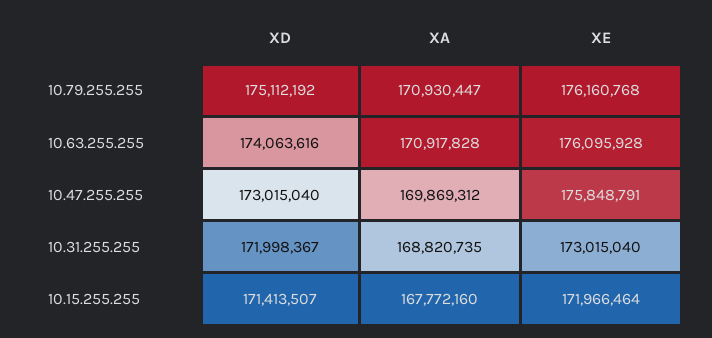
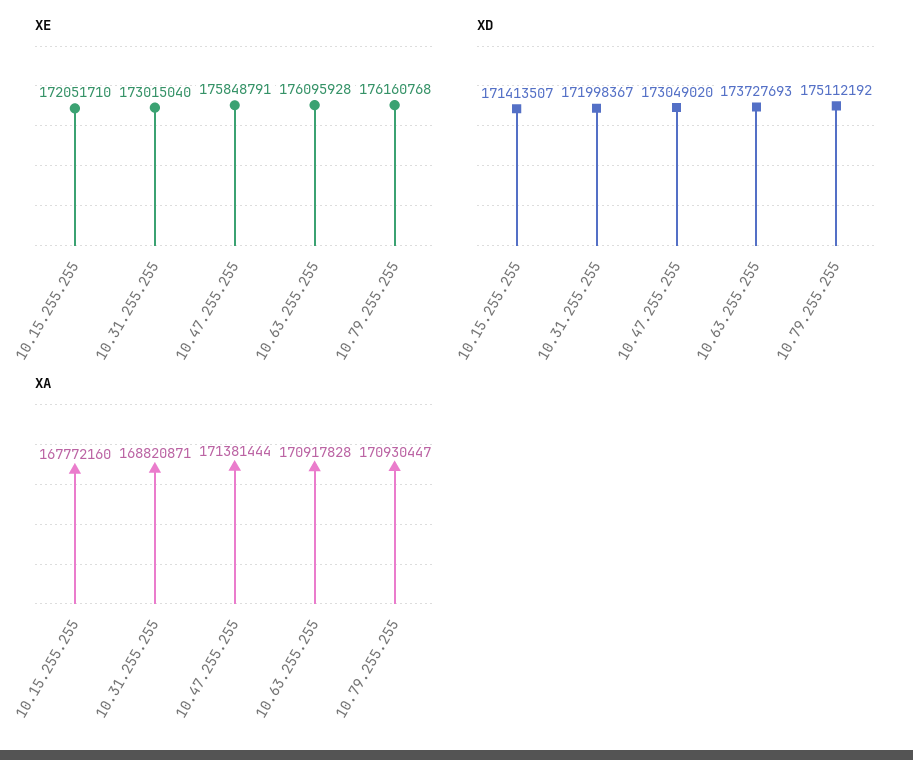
  {
    "XD": {
      "10.79.255.255": 175112192,
-     "10.63.255.255": 174063616,
+     "10.63.255.255": 173727693,
-     "10.47.255.255": 173015040,
+     "10.47.255.255": 173049020,
      "10.31.255.255": 171998367,
      "10.15.255.255": 171413507
    },
    "XA": {
      "10.79.255.255": 170930447,
      "10.63.255.255": 170917828,
-     "10.47.255.255": 169869312,
+     "10.47.255.255": 171381444,
-     "10.31.255.255": 168820735,
+     "10.31.255.255": 168820871,
      "10.15.255.255": 167772160
    },
    "XE": {
      "10.79.255.255": 176160768,
      "10.63.255.255": 176095928,
      "10.47.255.255": 175848791,
      "10.31.255.255": 173015040,
-     "10.15.255.255": 171966464
+     "10.15.255.255": 172051710
    }
  }

